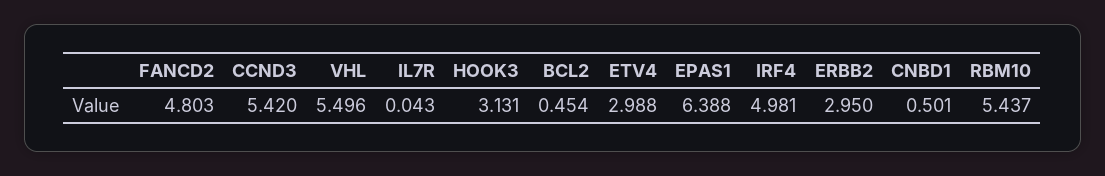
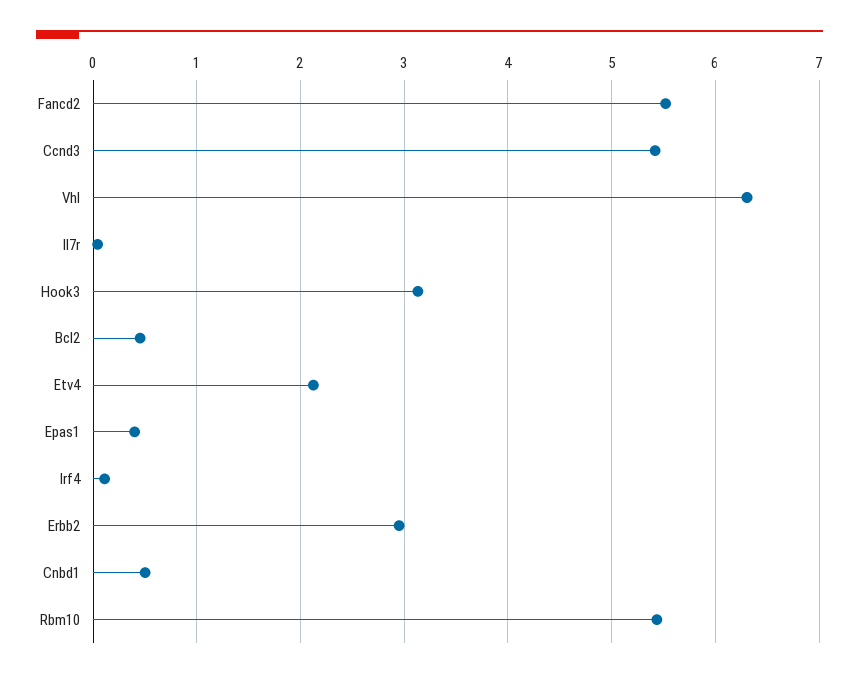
  {
-   "FANCD2": 4.803,
+   "FANCD2": 5.5,
    "CCND3": 5.42,
-   "VHL": 5.496,
+   "VHL": 6.3,
    "IL7R": 0.043,
    "HOOK3": 3.131,
    "BCL2": 0.454,
-   "ETV4": 2.988,
+   "ETV4": 2.1,
-   "EPAS1": 6.388,
+   "EPAS1": 0.4,
-   "IRF4": 4.981,
+   "IRF4": 0.1,
    "ERBB2": 2.95,
    "CNBD1": 0.501,
    "RBM10": 5.437
  }

